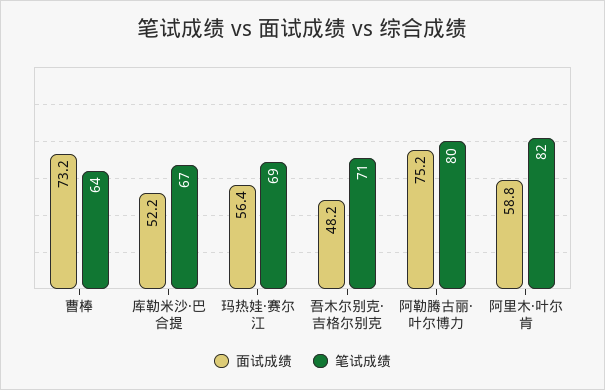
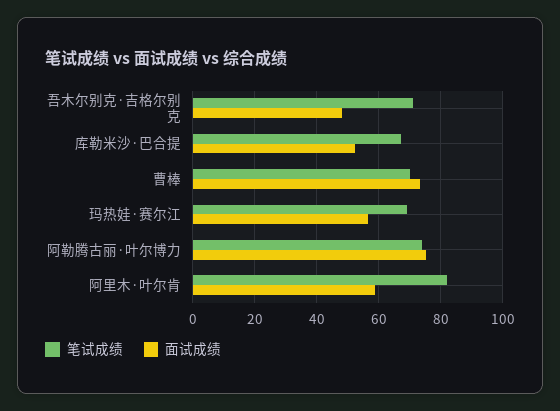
  {
    "面试成绩": {
      "曹棒": 73.2,
      "库勒米沙·巴合提": 52.2,
      "玛热娃·赛尔江": 56.4,
      "吾木尔别克·吉格尔别克": 48.2,
      "阿勒腾古丽·叶尔博力": 75.2,
      "阿里木·叶尔肯": 58.8
    },
    "笔试成绩": {
-     "曹棒": 64,
+     "曹棒": 70,
      "库勒米沙·巴合提": 67,
      "玛热娃·赛尔江": 69,
      "吾木尔别克·吉格尔别克": 71,
-     "阿勒腾古丽·叶尔博力": 80,
+     "阿勒腾古丽·叶尔博力": 74,
      "阿里木·叶尔肯": 82
    }
  }

